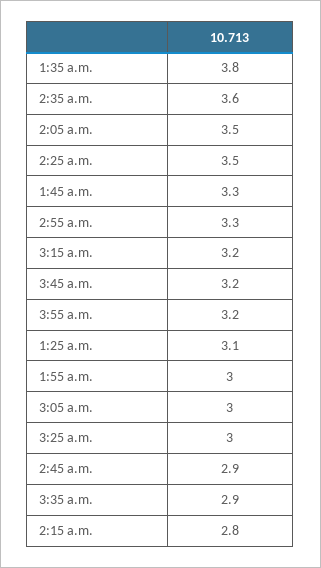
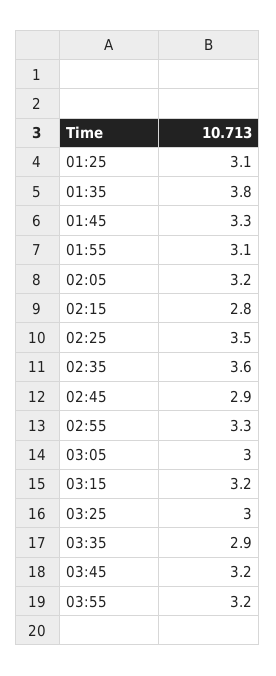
  {
    "1:35 a.m.": 3.8,
    "2:35 a.m.": 3.6,
-   "2:05 a.m.": 3.5,
+   "2:05 a.m.": 3.2,
    "2:25 a.m.": 3.5,
    "1:45 a.m.": 3.3,
    "2:55 a.m.": 3.3,
    "3:15 a.m.": 3.2,
    "3:45 a.m.": 3.2,
    "3:55 a.m.": 3.2,
    "1:25 a.m.": 3.1,
-   "1:55 a.m.": 3,
+   "1:55 a.m.": 3.1,
    "3:05 a.m.": 3,
    "3:25 a.m.": 3,
    "2:45 a.m.": 2.9,
    "3:35 a.m.": 2.9,
    "2:15 a.m.": 2.8
  }

